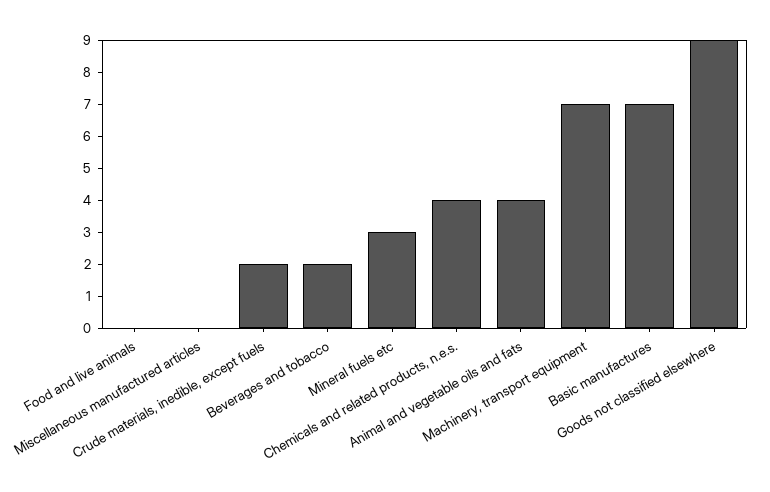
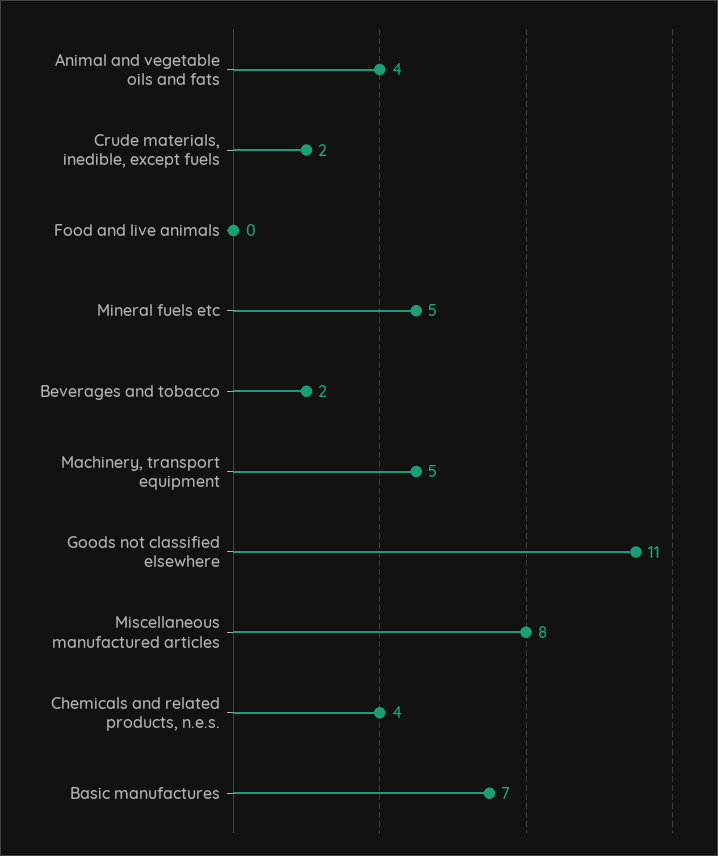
  {
    "Food and live animals": 0,
-   "Miscellaneous manufactured articles": 0,
+   "Miscellaneous manufactured articles": 8,
    "Crude materials, inedible, except fuels": 2,
    "Beverages and tobacco": 2,
-   "Mineral fuels etc": 3,
+   "Mineral fuels etc": 5,
    "Chemicals and related products, n.e.s.": 4,
    "Animal and vegetable oils and fats": 4,
-   "Machinery, transport equipment": 7,
+   "Machinery, transport equipment": 5,
    "Basic manufactures": 7,
-   "Goods not classified elsewhere": 9
+   "Goods not classified elsewhere": 11
  }

